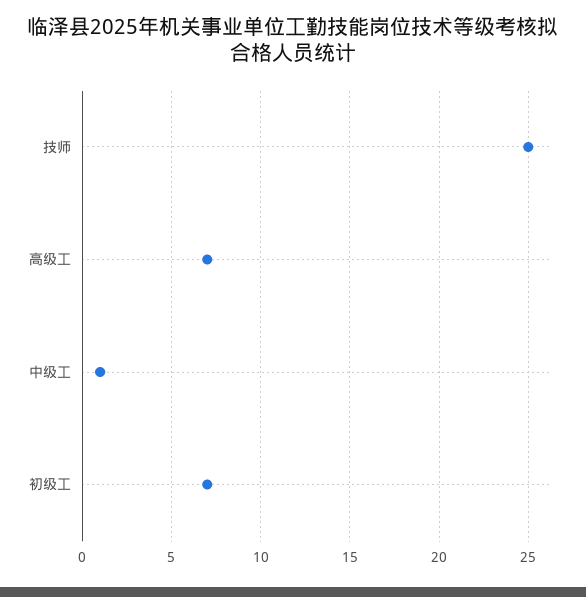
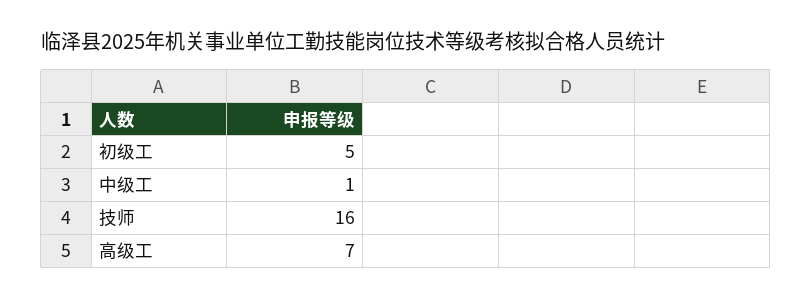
  {
-   "技师": 25,
+   "技师": 16,
    "高级工": 7,
    "中级工": 1,
-   "初级工": 7
+   "初级工": 5
  }

